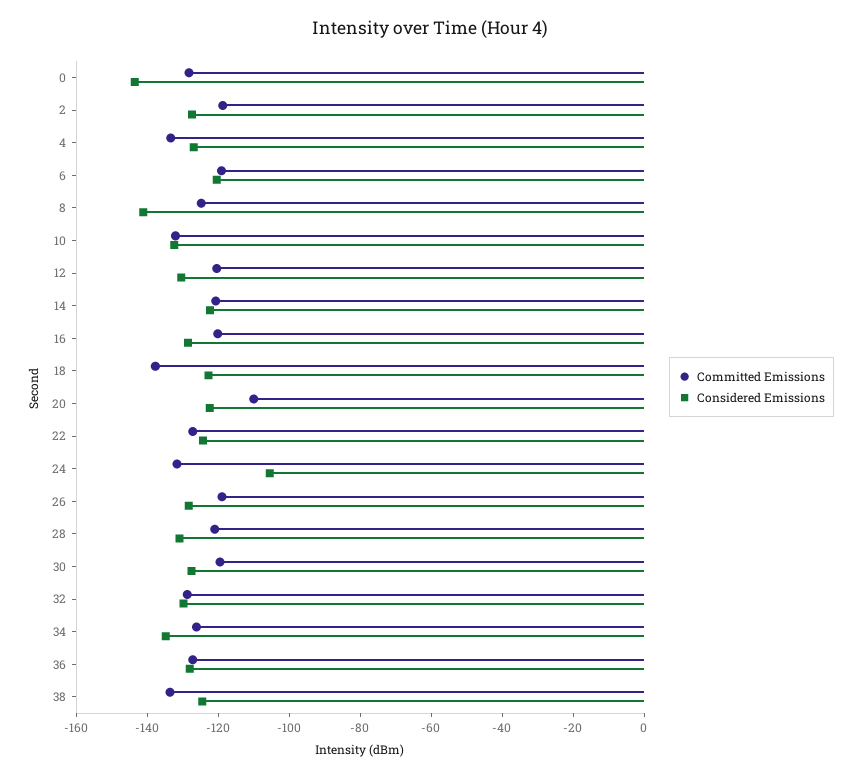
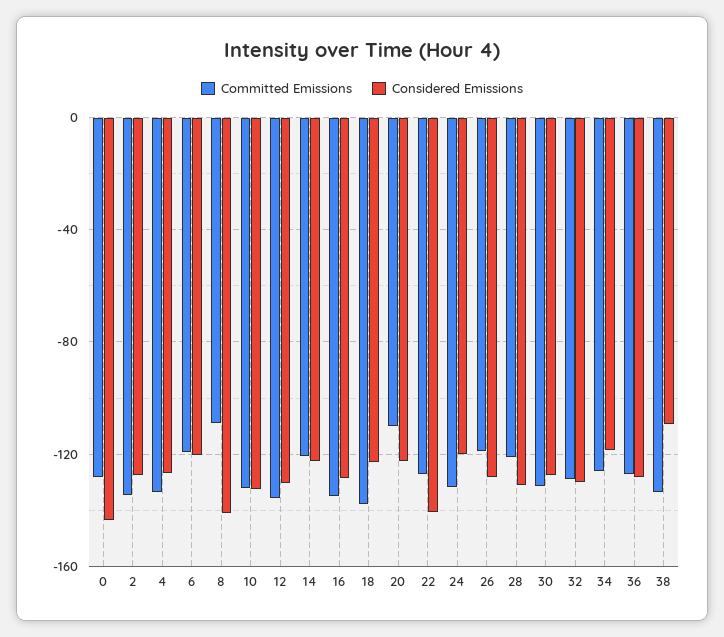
  {
    "Committed Emissions": {
      "0": -130,
-     "2": -120,
+     "2": -135,
      "4": -135,
      "6": -120,
-     "8": -125,
+     "8": -110,
      "10": -130,
-     "12": -120,
+     "12": -135,
      "14": -120,
-     "16": -120,
+     "16": -135,
      "18": -140,
      "20": -110,
      "22": -125,
      "24": -130,
      "26": -120,
      "28": -120,
-     "30": -120,
+     "30": -130,
      "32": -130,
      "34": -125,
      "36": -125,
      "38": -135
    },
    "Considered Emissions": {
      "0": -145,
      "2": -125,
      "4": -125,
      "6": -120,
      "8": -140,
      "10": -130,
      "12": -130,
      "14": -120,
      "16": -130,
      "18": -125,
      "20": -120,
-     "22": -125,
+     "22": -140,
-     "24": -105,
+     "24": -120,
      "26": -130,
      "28": -130,
      "30": -130,
      "32": -130,
-     "34": -135,
+     "34": -120,
      "36": -130,
-     "38": -125
+     "38": -110
    }
  }

